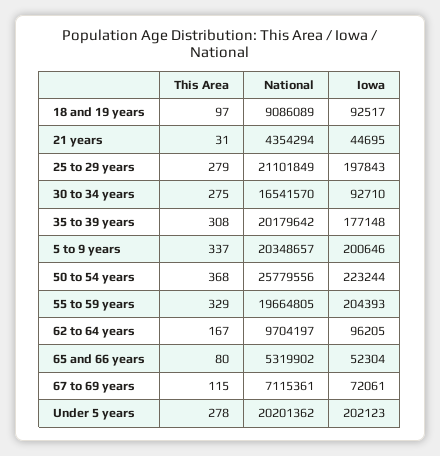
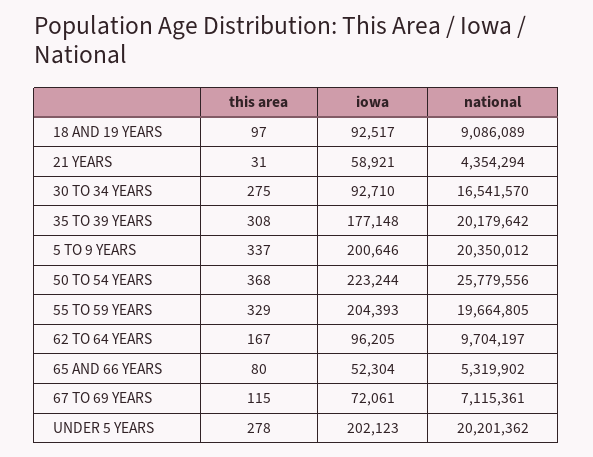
  {
    "This Area": {
      "18 and 19 years": 97,
      "21 years": 31,
-     "25 to 29 years": 279,
      "30 to 34 years": 275,
      "35 to 39 years": 308,
      "5 to 9 years": 337,
      "50 to 54 years": 368,
      "55 to 59 years": 329,
      "62 to 64 years": 167,
      "65 and 66 years": 80,
      "67 to 69 years": 115,
      "Under 5 years": 278
    },
    "National": {
      "18 and 19 years": 9086089,
      "21 years": 4354294,
-     "25 to 29 years": 21101849,
      "30 to 34 years": 16541570,
      "35 to 39 years": 20179642,
-     "5 to 9 years": 20348657,
+     "5 to 9 years": 20350012,
      "50 to 54 years": 25779556,
      "55 to 59 years": 19664805,
      "62 to 64 years": 9704197,
      "65 and 66 years": 5319902,
      "67 to 69 years": 7115361,
      "Under 5 years": 20201362
    },
    "Iowa": {
      "18 and 19 years": 92517,
-     "21 years": 44695,
+     "21 years": 58921,
-     "25 to 29 years": 197843,
      "30 to 34 years": 92710,
      "35 to 39 years": 177148,
      "5 to 9 years": 200646,
      "50 to 54 years": 223244,
      "55 to 59 years": 204393,
      "62 to 64 years": 96205,
      "65 and 66 years": 52304,
      "67 to 69 years": 72061,
      "Under 5 years": 202123
    }
  }

